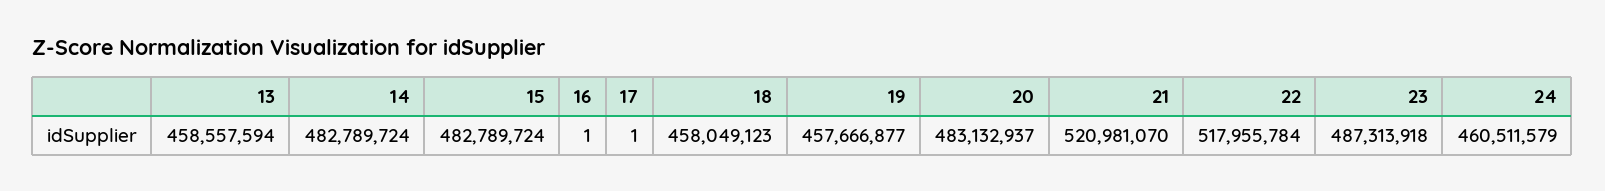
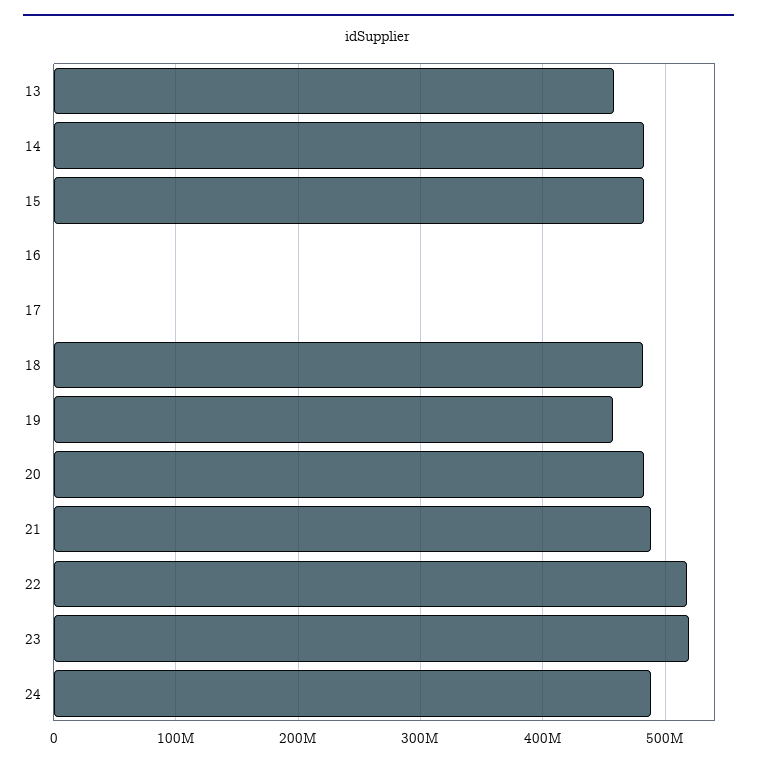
  {
    "13": 458557594,
    "14": 482789724,
    "15": 482789724,
    "16": 1,
    "17": 1,
-   "18": 458049123,
+   "18": 480000000,
    "19": 457666877,
    "20": 483132937,
-   "21": 520981070,
+   "21": 490000000,
    "22": 517955784,
-   "23": 487313918,
+   "23": 520000000,
-   "24": 460511579
+   "24": 490000000
  }

